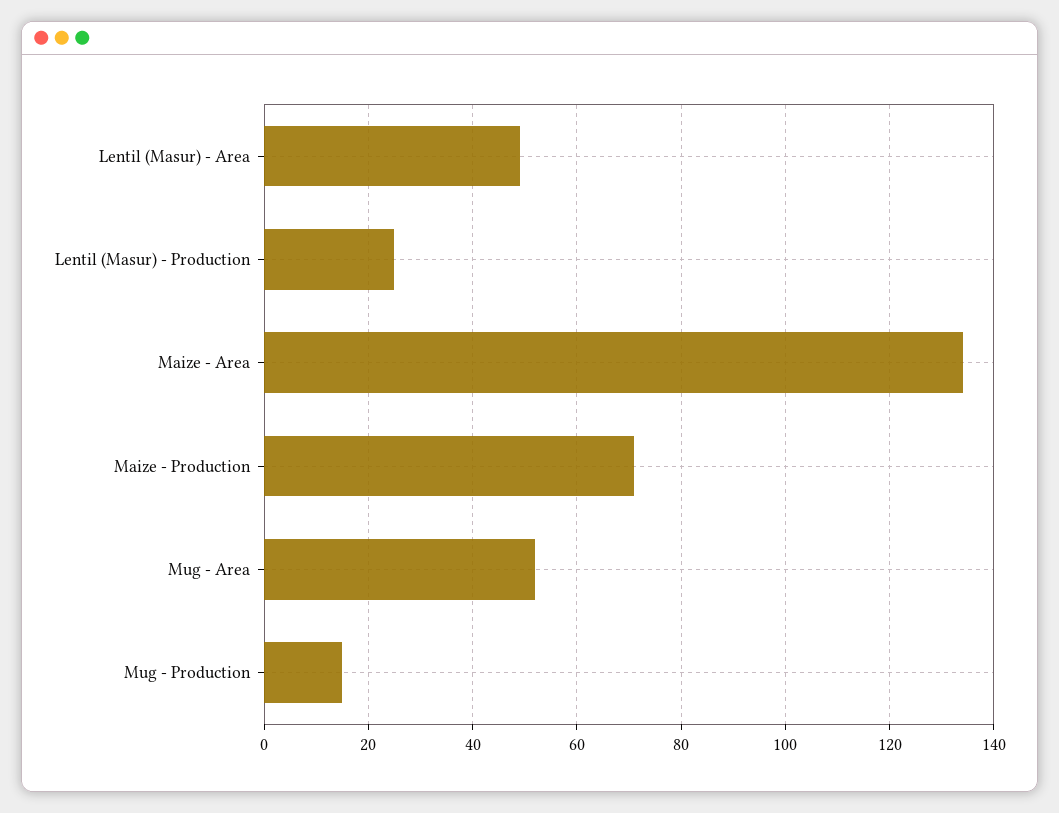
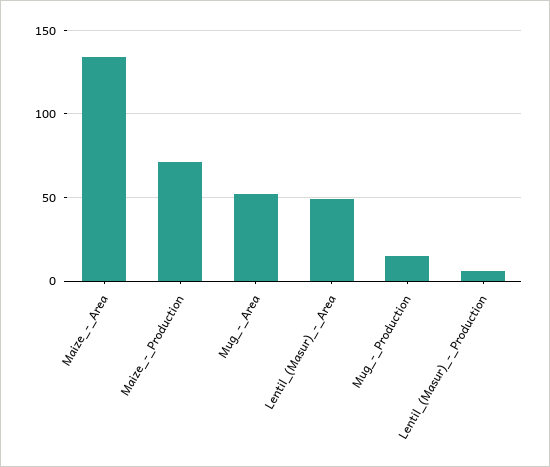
  {
    "Lentil (Masur) - Area": 50,
-   "Lentil (Masur) - Production": 25,
+   "Lentil (Masur) - Production": 5,
    "Maize - Area": 135,
    "Maize - Production": 70,
    "Mug - Area": 50,
    "Mug - Production": 15
  }

